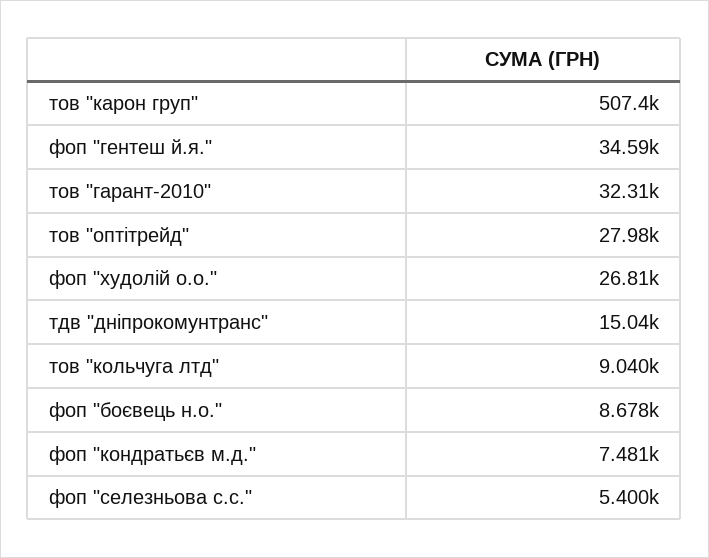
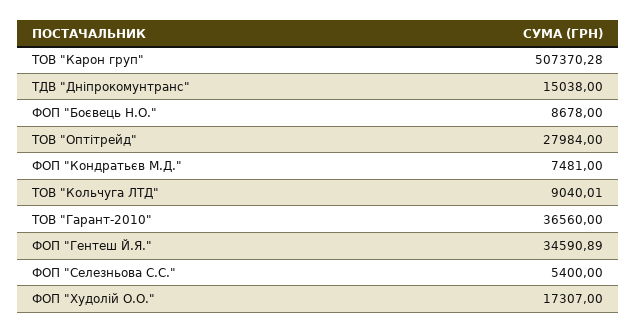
  {
    "тов \"карон груп\"": 507370.28,
    "фоп \"гентеш й.я.\"": 34590.89,
-   "тов \"гарант-2010\"": 32310,
+   "тов \"гарант-2010\"": 36560,
    "тов \"оптітрейд\"": 27984,
-   "фоп \"худолій о.о.\"": 26810,
+   "фоп \"худолій о.о.\"": 17307,
    "тдв \"дніпрокомунтранс\"": 15038,
    "тов \"кольчуга лтд\"": 9040.01,
    "фоп \"боєвець н.о.\"": 8678,
    "фоп \"кондратьєв м.д.\"": 7481,
    "фоп \"селезньова с.с.\"": 5400
  }

